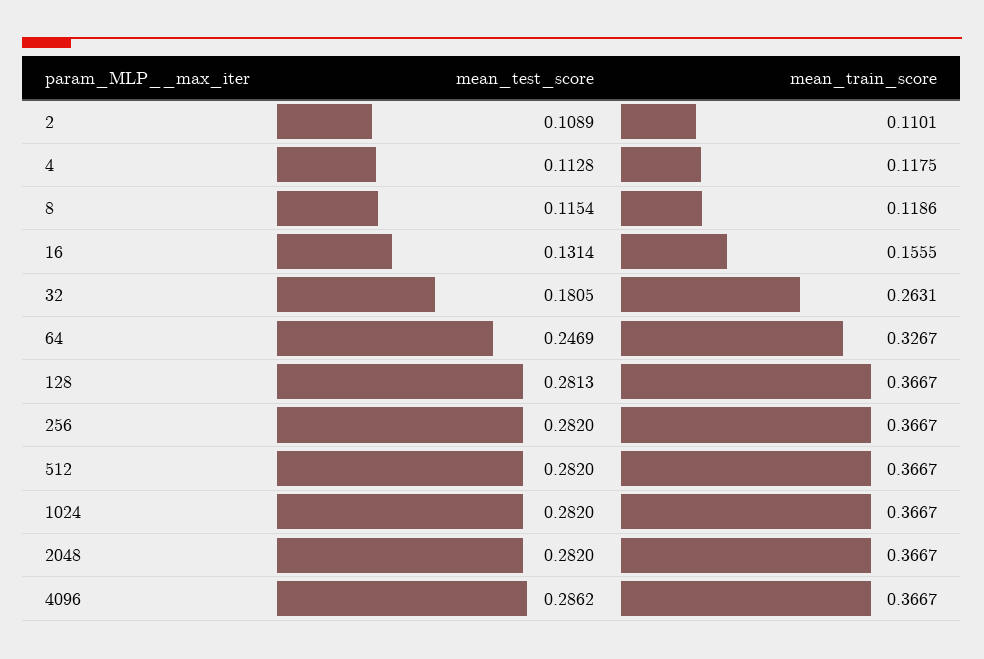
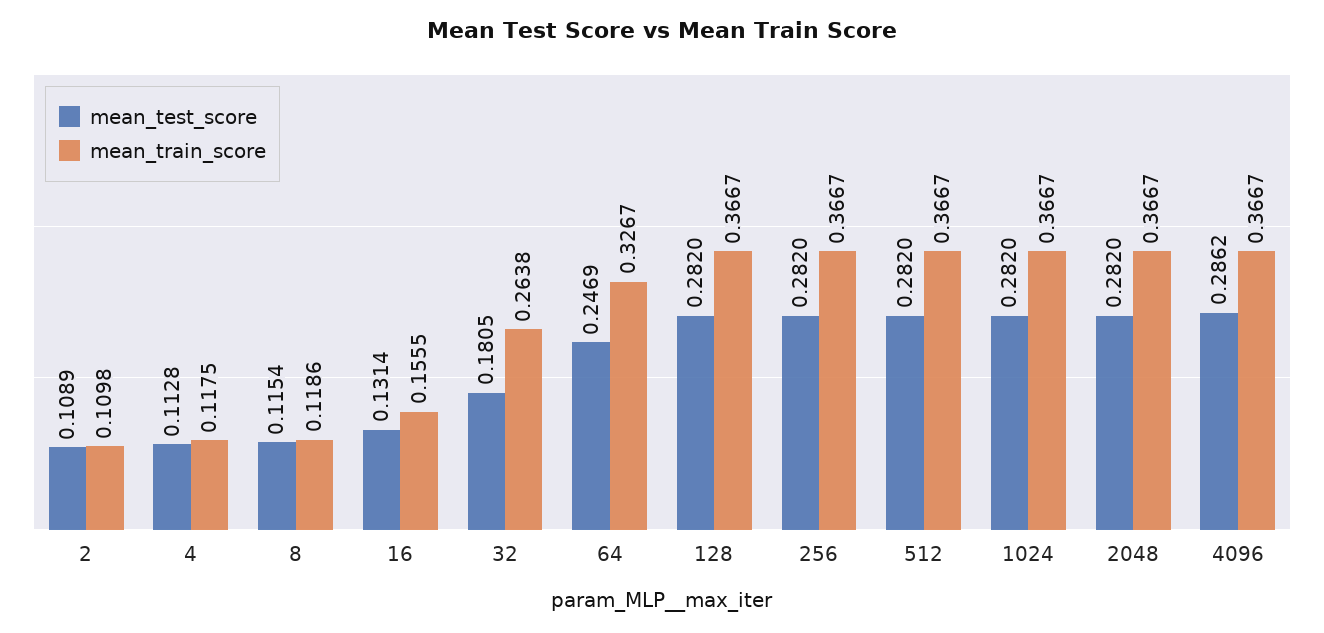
  {
    "mean_test_score": {
      "2": 0.1089,
      "4": 0.1128,
      "8": 0.1154,
      "16": 0.1314,
      "32": 0.1805,
      "64": 0.2469,
-     "128": 0.2813,
+     "128": 0.282,
      "256": 0.282,
      "512": 0.282,
      "1024": 0.282,
      "2048": 0.282,
      "4096": 0.2862
    },
    "mean_train_score": {
-     "2": 0.1101,
+     "2": 0.1098,
      "4": 0.1175,
      "8": 0.1186,
      "16": 0.1555,
-     "32": 0.2631,
+     "32": 0.2638,
      "64": 0.3267,
      "128": 0.3667,
      "256": 0.3667,
      "512": 0.3667,
      "1024": 0.3667,
      "2048": 0.3667,
      "4096": 0.3667
    }
  }

